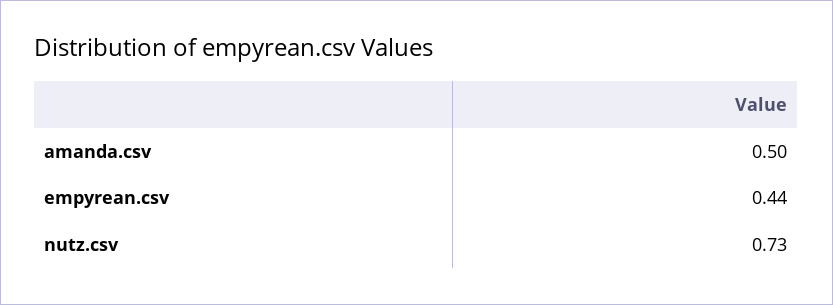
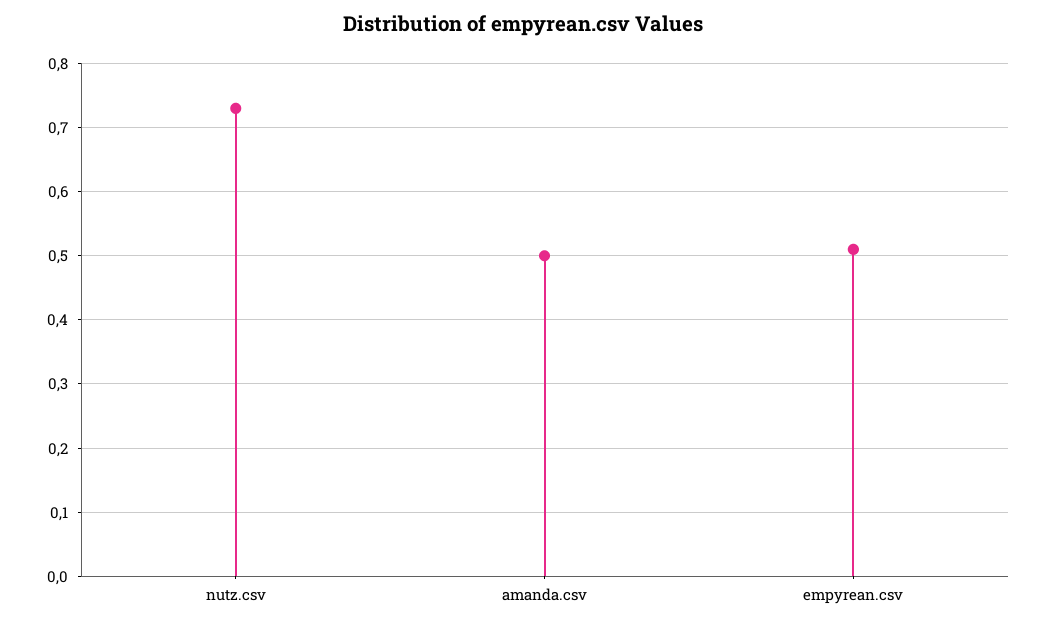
  {
    "amanda.csv": 0.5,
-   "empyrean.csv": 0.44,
+   "empyrean.csv": 0.51,
    "nutz.csv": 0.73
  }

